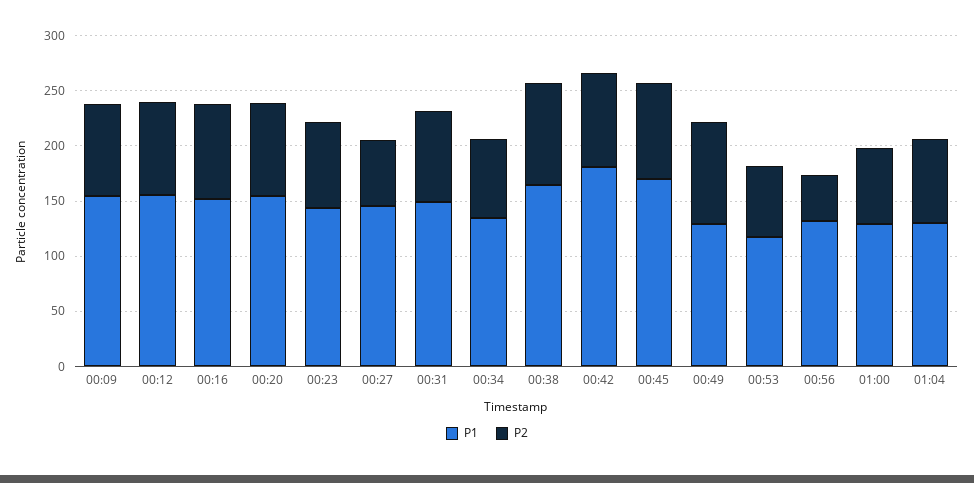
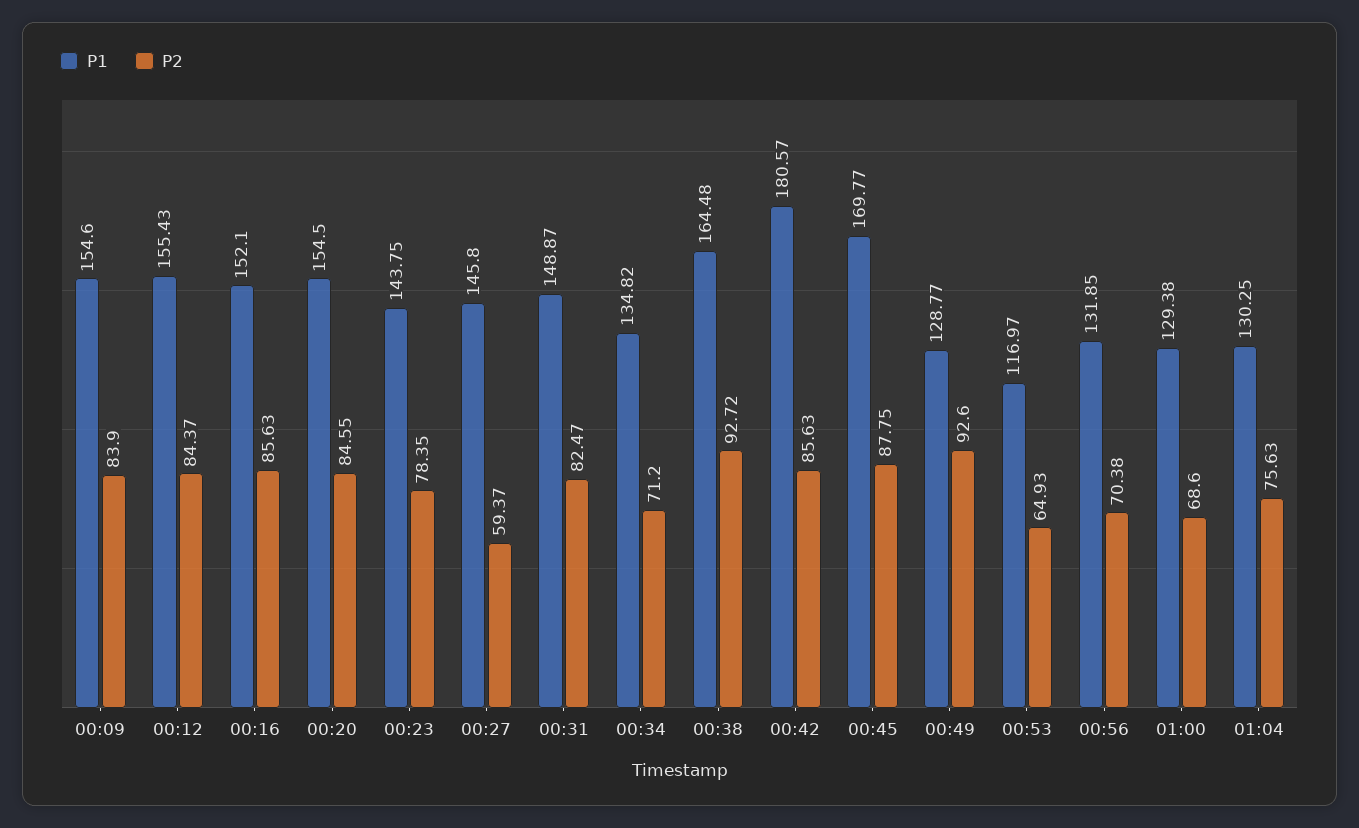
  {
    "P1": {
      "00:09": 154.6,
      "00:12": 155.43,
      "00:16": 152.1,
      "00:20": 154.5,
      "00:23": 143.75,
      "00:27": 145.8,
      "00:31": 148.87,
      "00:34": 134.82,
      "00:38": 164.48,
      "00:42": 180.57,
      "00:45": 169.77,
      "00:49": 128.77,
      "00:53": 116.97,
      "00:56": 131.85,
      "01:00": 129.38,
      "01:04": 130.25
    },
    "P2": {
      "00:09": 83.9,
      "00:12": 84.37,
      "00:16": 85.63,
      "00:20": 84.55,
      "00:23": 78.35,
      "00:27": 59.37,
      "00:31": 82.47,
      "00:34": 71.2,
      "00:38": 92.72,
      "00:42": 85.63,
      "00:45": 87.75,
      "00:49": 92.6,
      "00:53": 64.93,
-     "00:56": 40,
+     "00:56": 70.38,
      "01:00": 68.6,
      "01:04": 75.63
    }
  }

